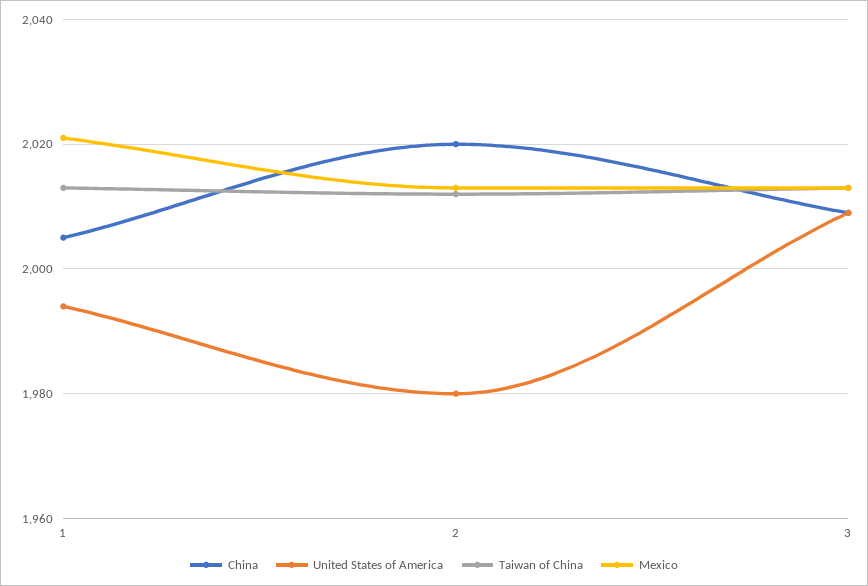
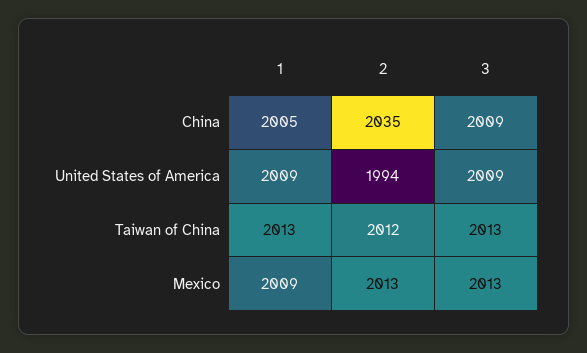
  {
    "China": {
      "1": 2005,
-     "2": 2020,
+     "2": 2035,
      "3": 2009
    },
    "United States of America": {
-     "1": 1995,
+     "1": 2009,
-     "2": 1980,
+     "2": 1994,
      "3": 2009
    },
    "Taiwan of China": {
      "1": 2013,
      "2": 2012,
      "3": 2013
    },
    "Mexico": {
-     "1": 2020,
+     "1": 2009,
      "2": 2013,
      "3": 2013
    }
  }

